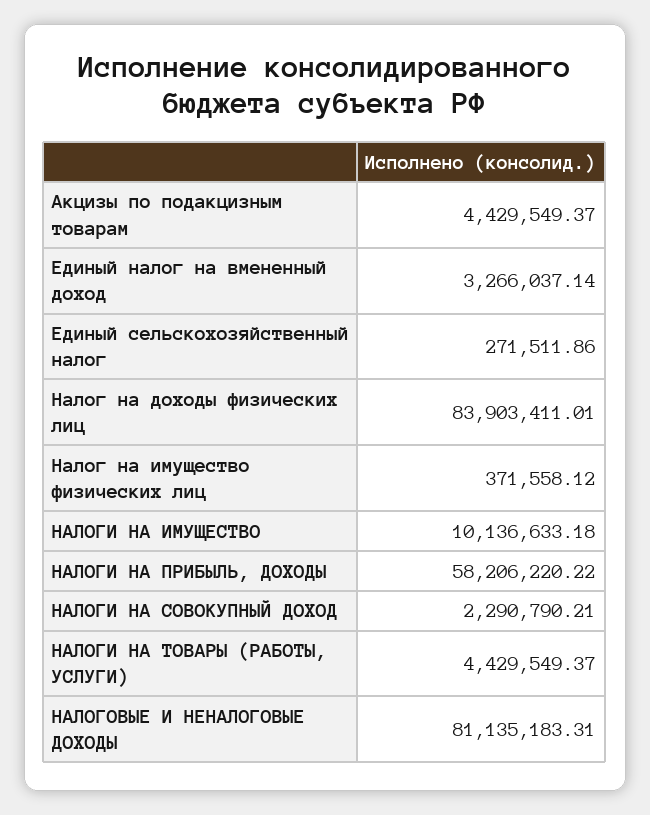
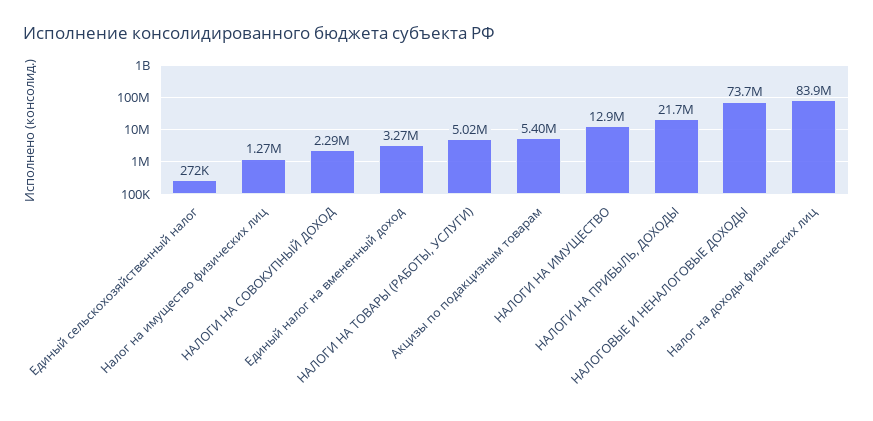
  {
-   "Акцизы по подакцизным товарам": 4429549.37,
+   "Акцизы по подакцизным товарам": 5400000,
    "Единый налог на вмененный доход": 3266037.14,
    "Единый сельскохозяйственный налог": 271511.86,
    "Налог на доходы физических лиц": 83903411.01,
-   "Налог на имущество физических лиц": 371558.12,
+   "Налог на имущество физических лиц": 1270000,
-   "НАЛОГИ НА ИМУЩЕСТВО": 10136633.18,
+   "НАЛОГИ НА ИМУЩЕСТВО": 12900000,
-   "НАЛОГИ НА ПРИБЫЛЬ, ДОХОДЫ": 58206220.22,
+   "НАЛОГИ НА ПРИБЫЛЬ, ДОХОДЫ": 21700000,
    "НАЛОГИ НА СОВОКУПНЫЙ ДОХОД": 2290790.21,
-   "НАЛОГИ НА ТОВАРЫ (РАБОТЫ, УСЛУГИ)": 4429549.37,
+   "НАЛОГИ НА ТОВАРЫ (РАБОТЫ, УСЛУГИ)": 5020000,
-   "НАЛОГОВЫЕ И НЕНАЛОГОВЫЕ ДОХОДЫ": 81135183.31
+   "НАЛОГОВЫЕ И НЕНАЛОГОВЫЕ ДОХОДЫ": 73700000
  }

